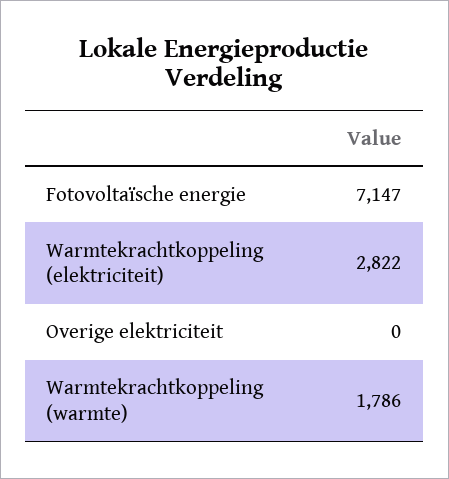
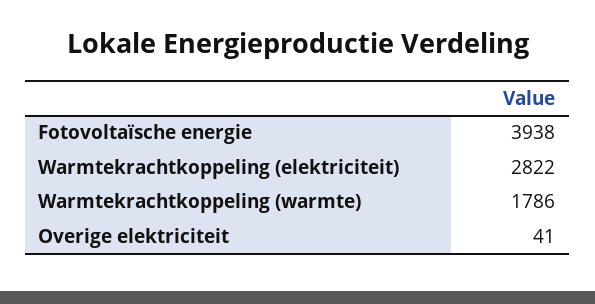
  {
-   "Fotovoltaïsche energie": 7147,
+   "Fotovoltaïsche energie": 3938,
    "Warmtekrachtkoppeling (elektriciteit)": 2822,
-   "Overige elektriciteit": 0,
+   "Overige elektriciteit": 41,
    "Warmtekrachtkoppeling (warmte)": 1786
  }

